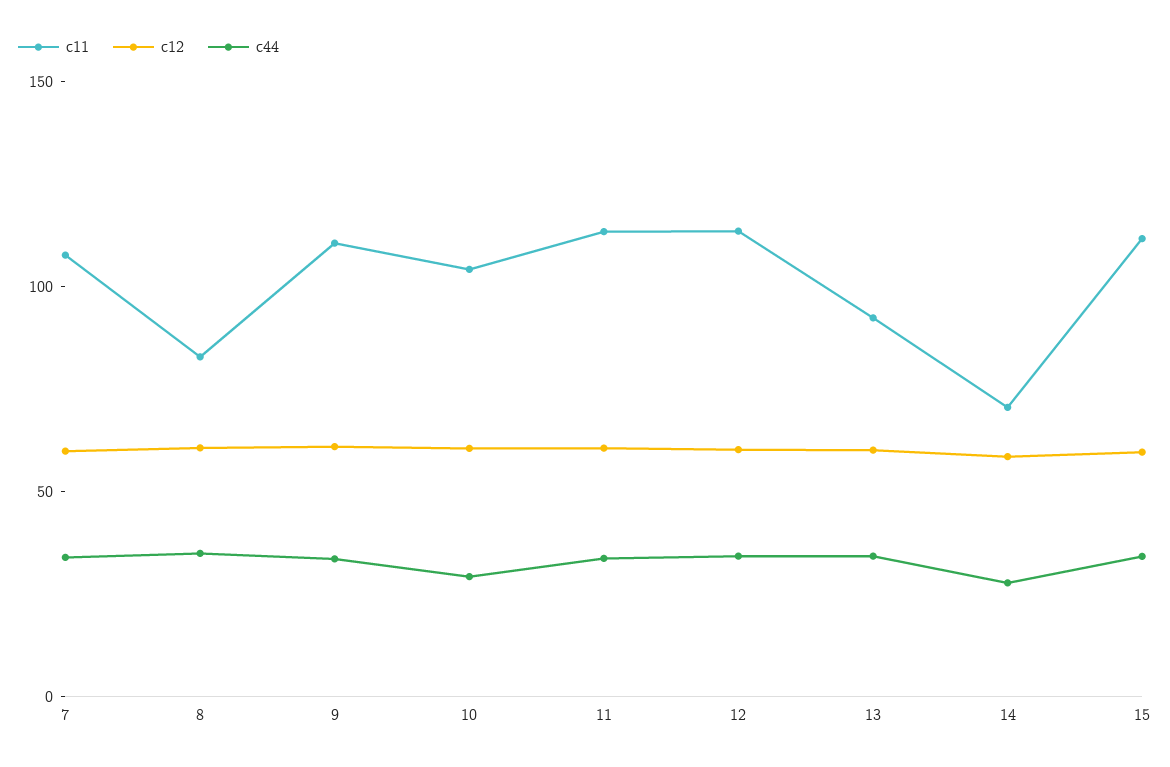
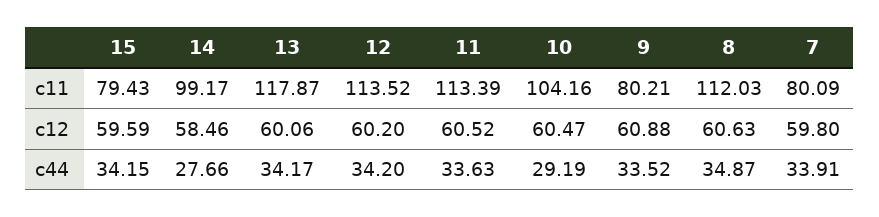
  {
    "c11": {
-     "7": 110,
+     "7": 80.09,
-     "8": 80,
+     "8": 112.03,
-     "9": 110,
+     "9": 80.21,
      "10": 104.16,
      "11": 113.39,
      "12": 113.52,
-     "13": 90,
+     "13": 117.87,
-     "14": 70,
+     "14": 99.17,
-     "15": 110
+     "15": 79.43
    },
    "c12": {
      "7": 59.8,
      "8": 60.63,
      "9": 60.88,
      "10": 60.47,
      "11": 60.52,
      "12": 60.2,
      "13": 60.06,
      "14": 58.46,
      "15": 59.59
    },
    "c44": {
      "7": 33.91,
      "8": 34.87,
      "9": 33.52,
      "10": 29.19,
      "11": 33.63,
      "12": 34.2,
      "13": 34.17,
      "14": 27.66,
      "15": 34.15
    }
  }

